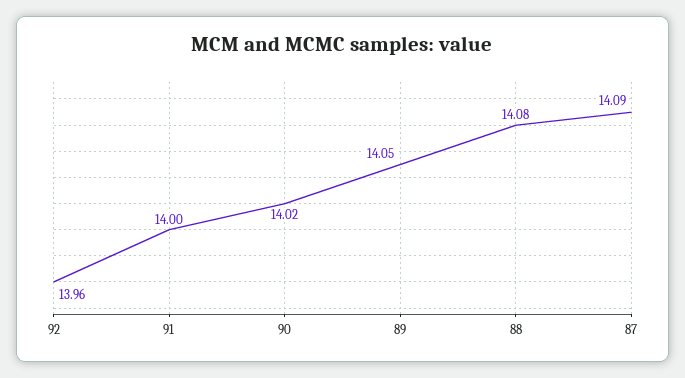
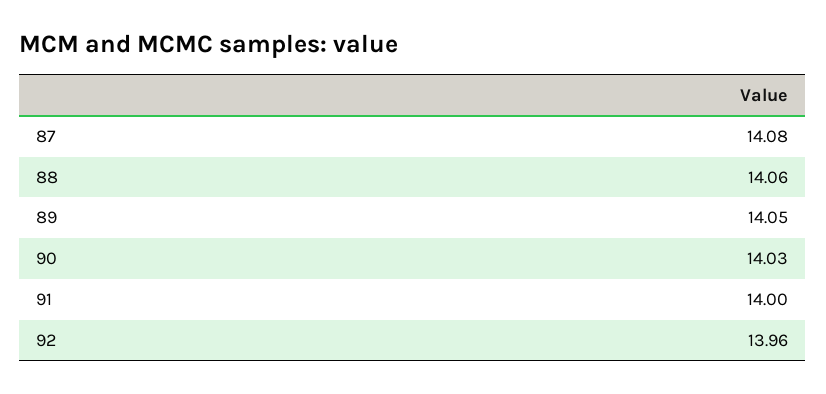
  {
    "92": 13.96,
    "91": 14,
-   "90": 14.02,
+   "90": 14.03,
    "89": 14.05,
-   "88": 14.08,
+   "88": 14.06,
-   "87": 14.09
+   "87": 14.08
  }

